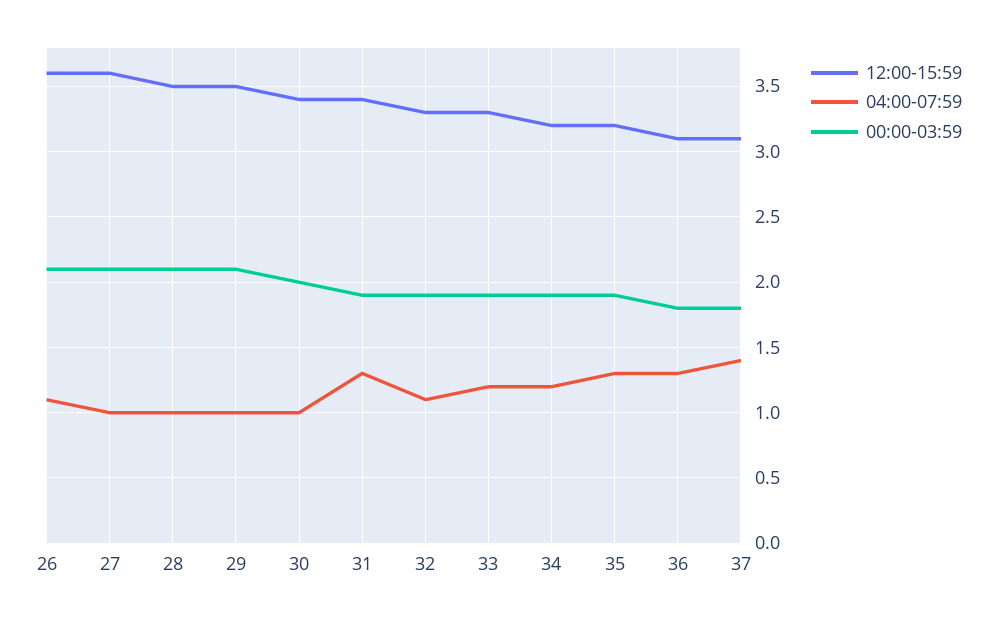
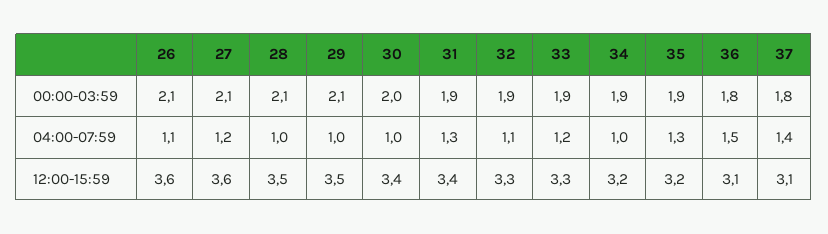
  {
    "12:00-15:59": {
      "26": 3.6,
      "27": 3.6,
      "28": 3.5,
      "29": 3.5,
      "30": 3.4,
      "31": 3.4,
      "32": 3.3,
      "33": 3.3,
      "34": 3.2,
      "35": 3.2,
      "36": 3.1,
      "37": 3.1
    },
    "04:00-07:59": {
      "26": 1.1,
-     "27": 1,
+     "27": 1.2,
      "28": 1,
      "29": 1,
      "30": 1,
      "31": 1.3,
      "32": 1.1,
      "33": 1.2,
-     "34": 1.2,
+     "34": 1,
      "35": 1.3,
-     "36": 1.3,
+     "36": 1.5,
      "37": 1.4
    },
    "00:00-03:59": {
      "26": 2.1,
      "27": 2.1,
      "28": 2.1,
      "29": 2.1,
      "30": 2,
      "31": 1.9,
      "32": 1.9,
      "33": 1.9,
      "34": 1.9,
      "35": 1.9,
      "36": 1.8,
      "37": 1.8
    }
  }

